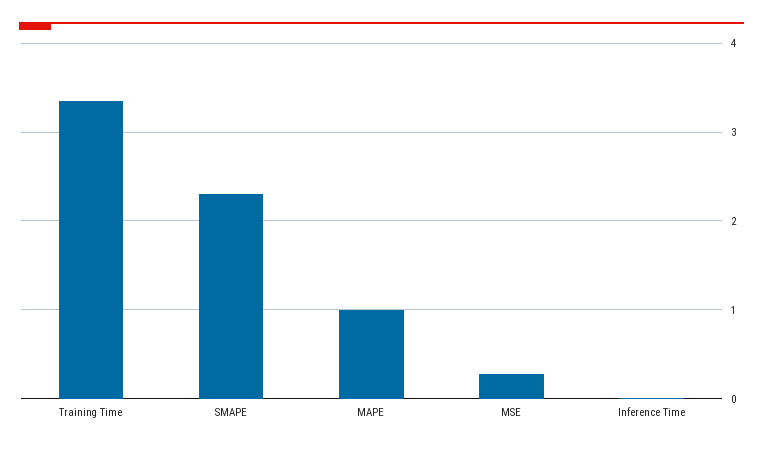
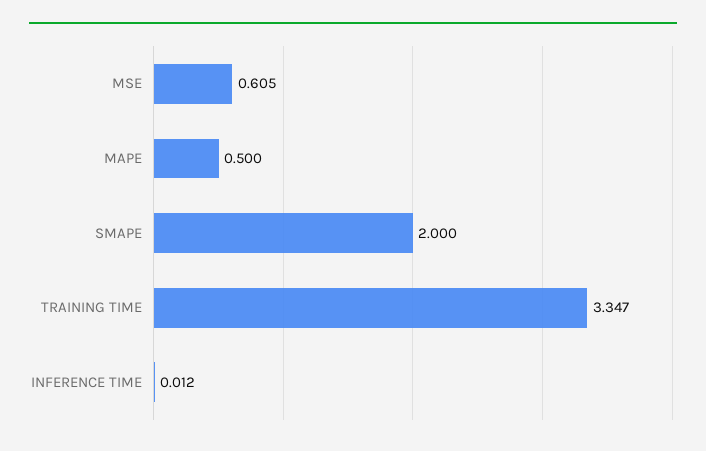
  {
    "Training Time": 3.347,
-   "SMAPE": 2.3,
+   "SMAPE": 2,
-   "MAPE": 1,
+   "MAPE": 0.5,
-   "MSE": 0.3,
+   "MSE": 0.605,
    "Inference Time": 0.012
  }

